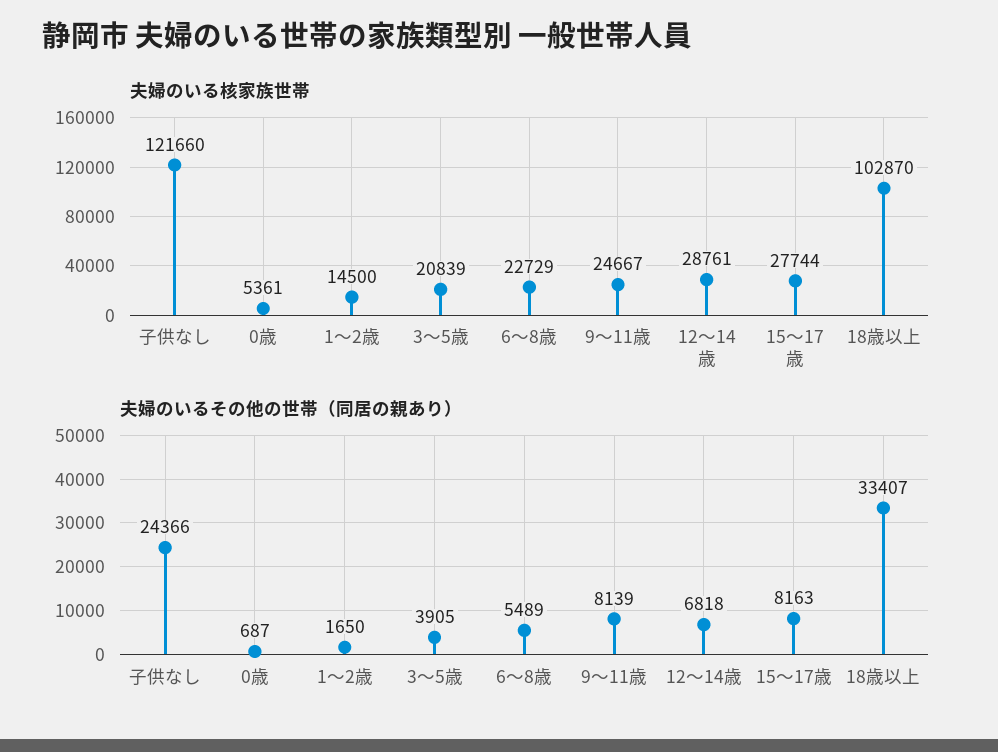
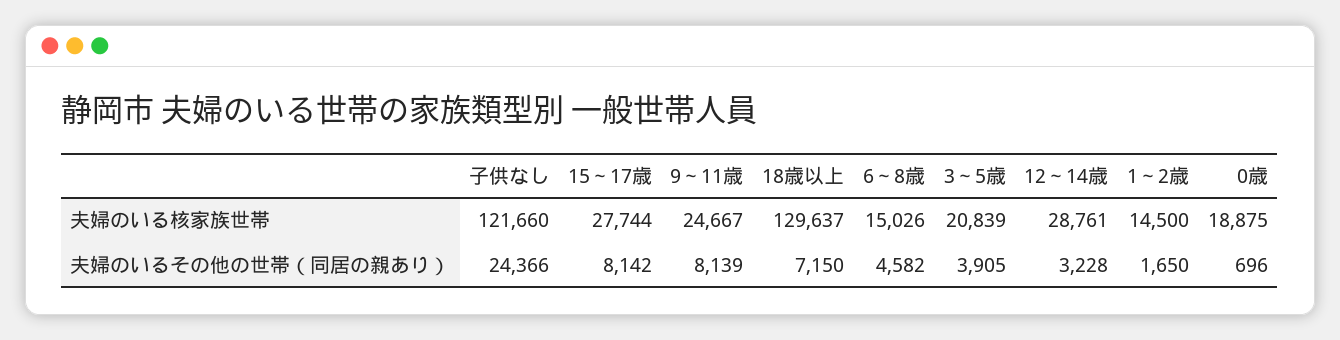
  {
    "夫婦のいる核家族世帯": {
      "子供なし": 121660,
-     "0歳": 5361,
+     "0歳": 18875,
      "1～2歳": 14500,
      "3～5歳": 20839,
-     "6～8歳": 22729,
+     "6～8歳": 15026,
      "9～11歳": 24667,
      "12～14歳": 28761,
      "15～17歳": 27744,
-     "18歳以上": 102870
+     "18歳以上": 129637
    },
    "夫婦のいるその他の世帯（同居の親あり）": {
      "子供なし": 24366,
-     "0歳": 687,
+     "0歳": 696,
      "1～2歳": 1650,
      "3～5歳": 3905,
-     "6～8歳": 5489,
+     "6～8歳": 4582,
      "9～11歳": 8139,
-     "12～14歳": 6818,
+     "12～14歳": 3228,
-     "15～17歳": 8163,
+     "15～17歳": 8142,
-     "18歳以上": 33407
+     "18歳以上": 7150
    }
  }

